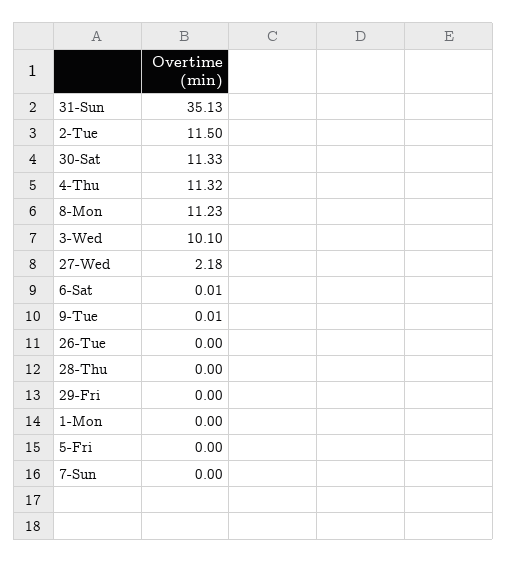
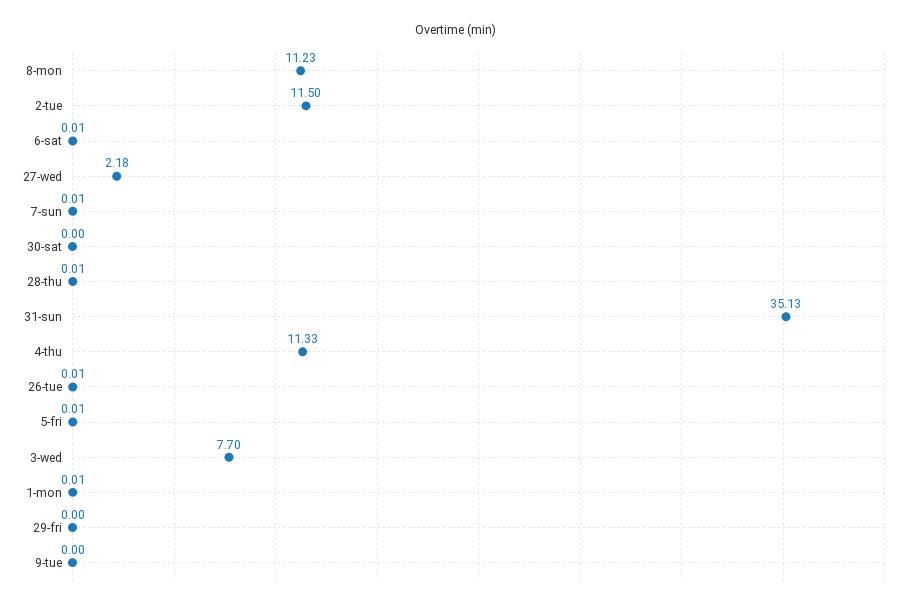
  {
    "31-Sun": 35.13,
    "2-Tue": 11.5,
-   "30-Sat": 11.33,
+   "30-Sat": 0,
-   "4-Thu": 11.32,
+   "4-Thu": 11.33,
    "8-Mon": 11.23,
-   "3-Wed": 10.1,
+   "3-Wed": 7.7,
    "27-Wed": 2.18,
    "6-Sat": 0.01,
-   "9-Tue": 0.01,
+   "9-Tue": 0,
-   "26-Tue": 0,
+   "26-Tue": 0.01,
-   "28-Thu": 0,
+   "28-Thu": 0.01,
    "29-Fri": 0,
-   "1-Mon": 0,
+   "1-Mon": 0.01,
-   "5-Fri": 0,
+   "5-Fri": 0.01,
-   "7-Sun": 0
+   "7-Sun": 0.01
  }

